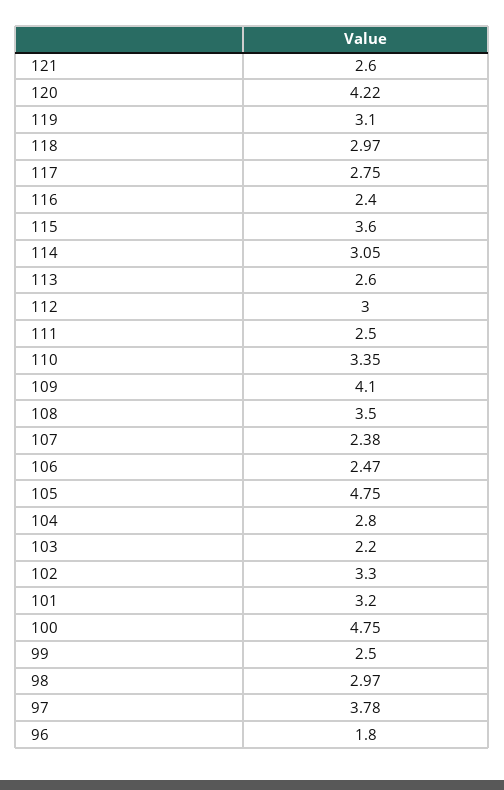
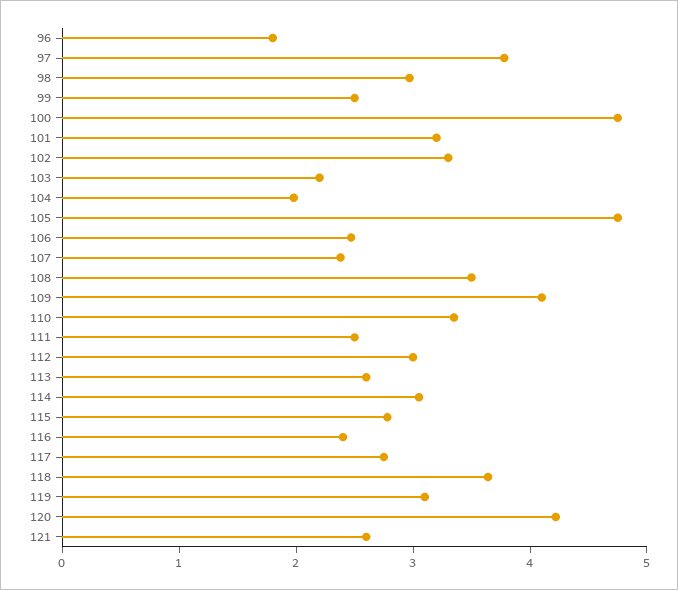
  {
    "121": 2.6,
    "120": 4.22,
    "119": 3.1,
-   "118": 2.97,
+   "118": 3.6,
    "117": 2.75,
    "116": 2.4,
-   "115": 3.6,
+   "115": 2.8,
    "114": 3.05,
    "113": 2.6,
    "112": 3,
    "111": 2.5,
    "110": 3.35,
    "109": 4.1,
    "108": 3.5,
    "107": 2.38,
    "106": 2.47,
    "105": 4.75,
-   "104": 2.8,
+   "104": 2,
    "103": 2.2,
    "102": 3.3,
    "101": 3.2,
    "100": 4.75,
    "99": 2.5,
    "98": 2.97,
    "97": 3.78,
    "96": 1.8
  }

